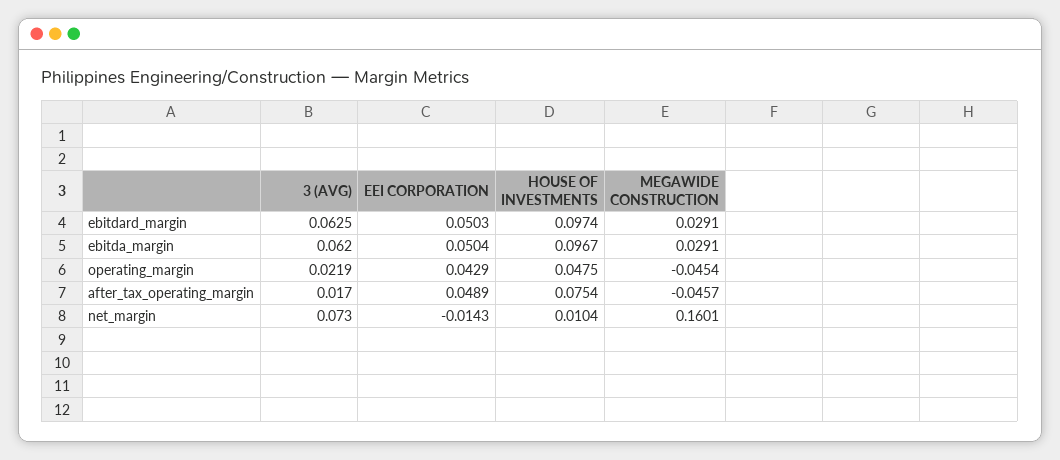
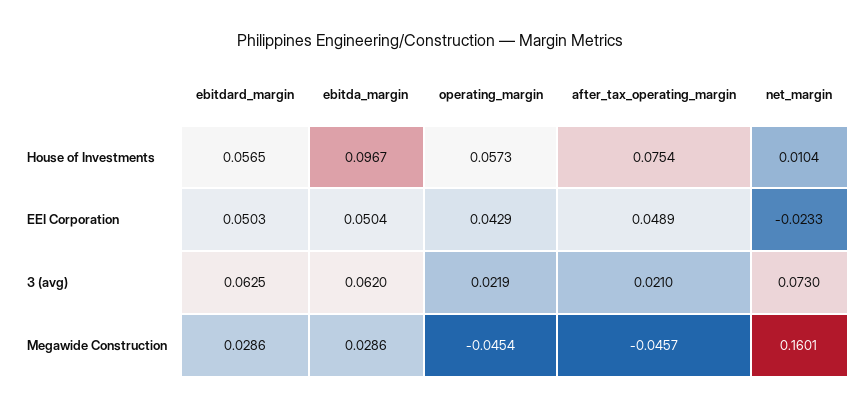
  {
    "3 (AVG)": {
      "ebitdard_margin": 0.0625,
      "ebitda_margin": 0.062,
      "operating_margin": 0.0219,
-     "after_tax_operating_margin": 0.017,
+     "after_tax_operating_margin": 0.021,
      "net_margin": 0.073
    },
    "EEI CORPORATION": {
      "ebitdard_margin": 0.0503,
      "ebitda_margin": 0.0504,
      "operating_margin": 0.0429,
      "after_tax_operating_margin": 0.0489,
-     "net_margin": -0.0143
+     "net_margin": -0.0233
    },
    "HOUSE OF INVESTMENTS": {
-     "ebitdard_margin": 0.0974,
+     "ebitdard_margin": 0.0565,
      "ebitda_margin": 0.0967,
-     "operating_margin": 0.0475,
+     "operating_margin": 0.0573,
      "after_tax_operating_margin": 0.0754,
      "net_margin": 0.0104
    },
    "MEGAWIDE CONSTRUCTION": {
-     "ebitdard_margin": 0.0291,
+     "ebitdard_margin": 0.0286,
-     "ebitda_margin": 0.0291,
+     "ebitda_margin": 0.0286,
      "operating_margin": -0.0454,
      "after_tax_operating_margin": -0.0457,
      "net_margin": 0.1601
    }
  }

